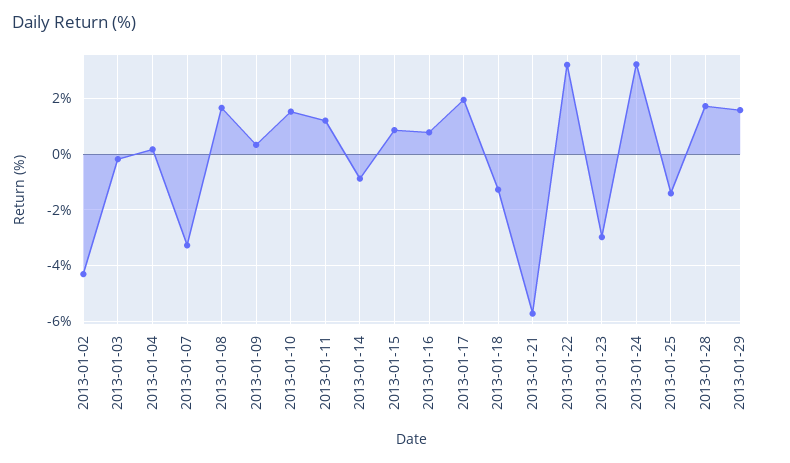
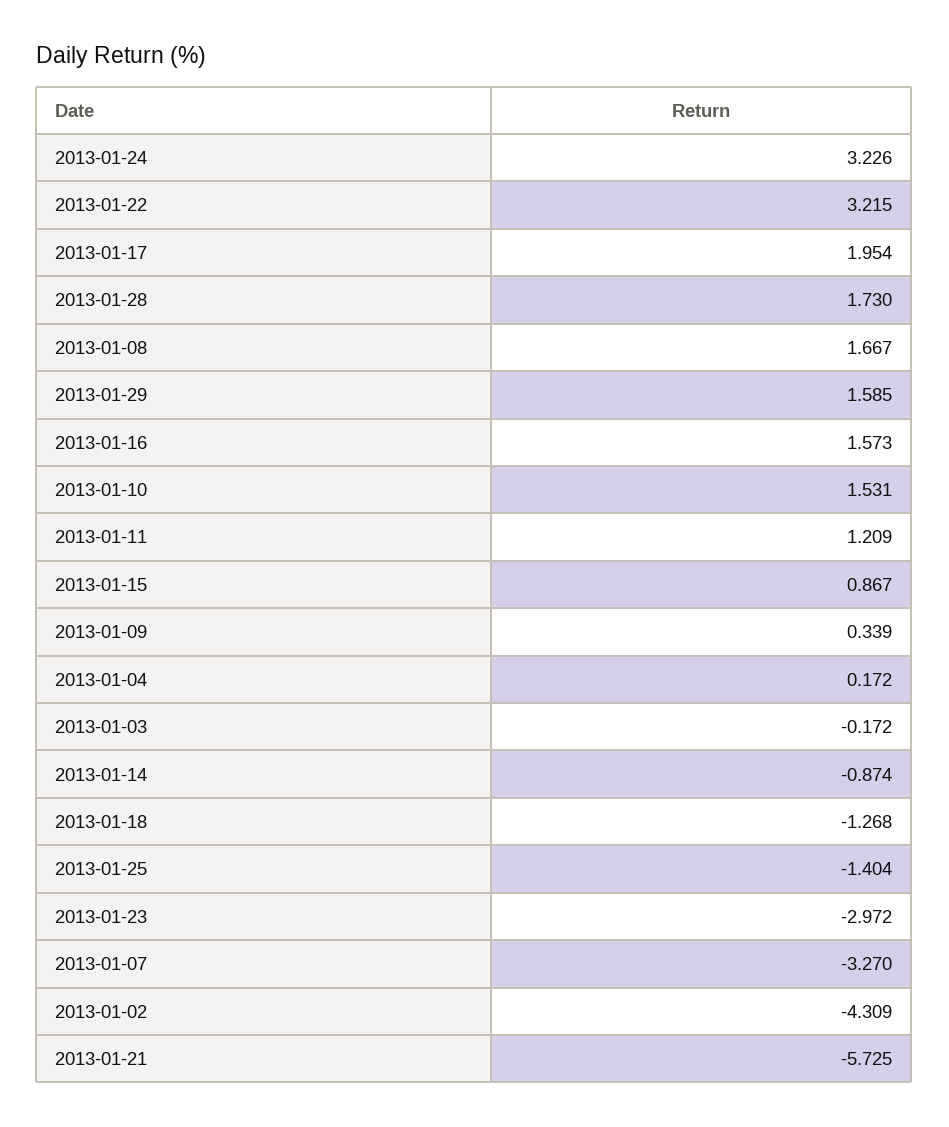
  {
    "2013-01-02": -4.309,
    "2013-01-03": -0.172,
    "2013-01-04": 0.172,
    "2013-01-07": -3.27,
    "2013-01-08": 1.667,
    "2013-01-09": 0.339,
    "2013-01-10": 1.531,
    "2013-01-11": 1.209,
    "2013-01-14": -0.874,
    "2013-01-15": 0.867,
-   "2013-01-16": 0.75,
+   "2013-01-16": 1.573,
    "2013-01-17": 1.954,
    "2013-01-18": -1.268,
    "2013-01-21": -5.725,
    "2013-01-22": 3.215,
    "2013-01-23": -2.972,
    "2013-01-24": 3.226,
    "2013-01-25": -1.404,
    "2013-01-28": 1.73,
    "2013-01-29": 1.585
  }

